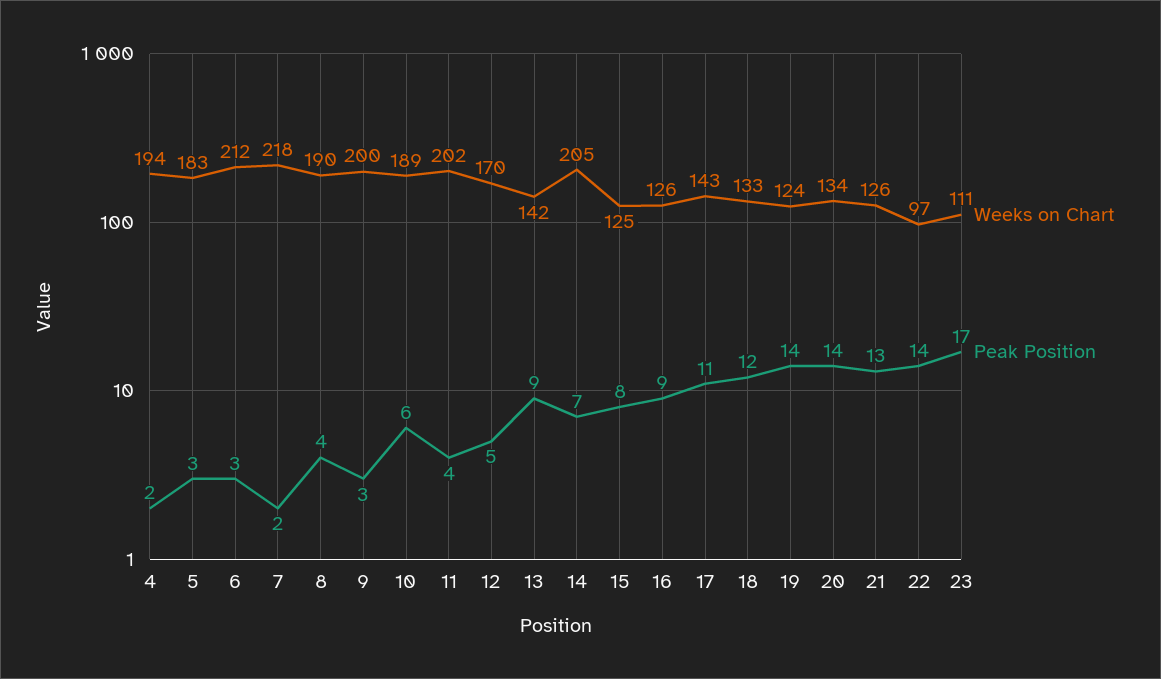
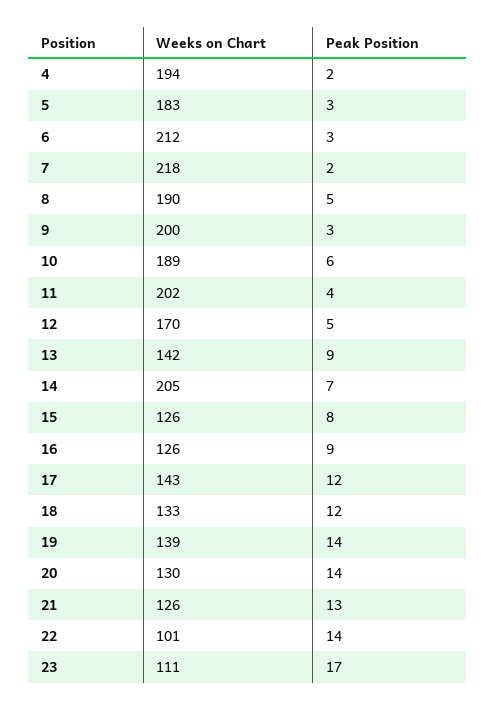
  {
    "Weeks on Chart": {
      "4": 194,
      "5": 183,
      "6": 212,
      "7": 218,
      "8": 190,
      "9": 200,
      "10": 189,
      "11": 202,
      "12": 170,
      "13": 142,
      "14": 205,
-     "15": 125,
+     "15": 126,
      "16": 126,
      "17": 143,
      "18": 133,
-     "19": 124,
+     "19": 139,
-     "20": 134,
+     "20": 130,
      "21": 126,
-     "22": 97,
+     "22": 101,
      "23": 111
    },
    "Peak Position": {
      "4": 2,
      "5": 3,
      "6": 3,
      "7": 2,
-     "8": 4,
+     "8": 5,
      "9": 3,
      "10": 6,
      "11": 4,
      "12": 5,
      "13": 9,
      "14": 7,
      "15": 8,
      "16": 9,
-     "17": 11,
+     "17": 12,
      "18": 12,
      "19": 14,
      "20": 14,
      "21": 13,
      "22": 14,
      "23": 17
    }
  }

